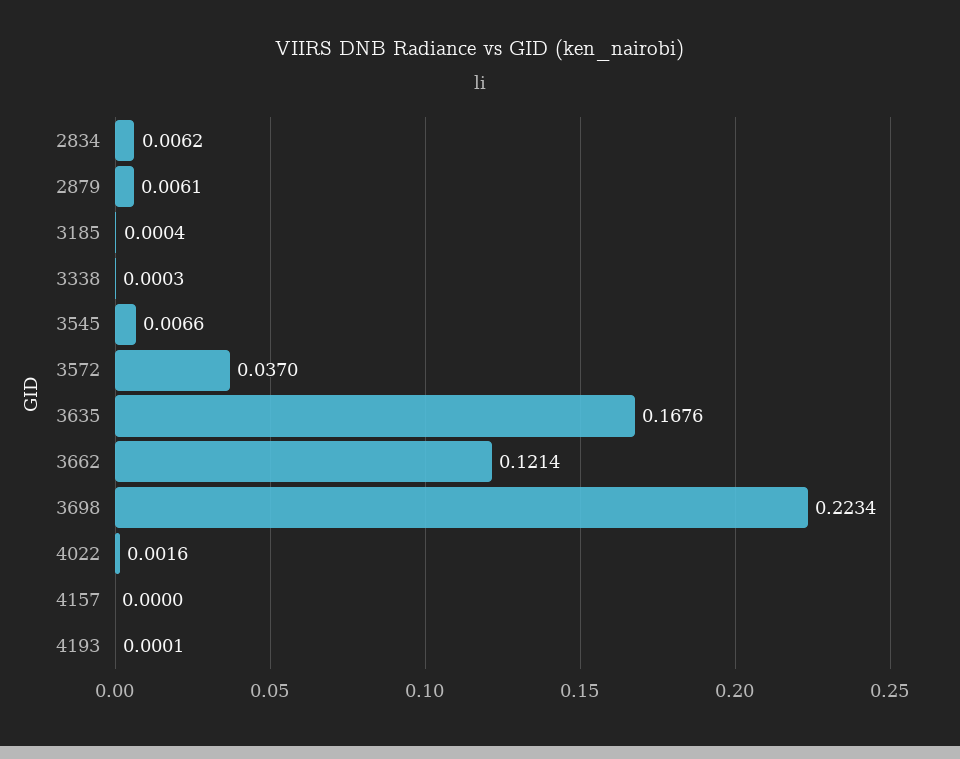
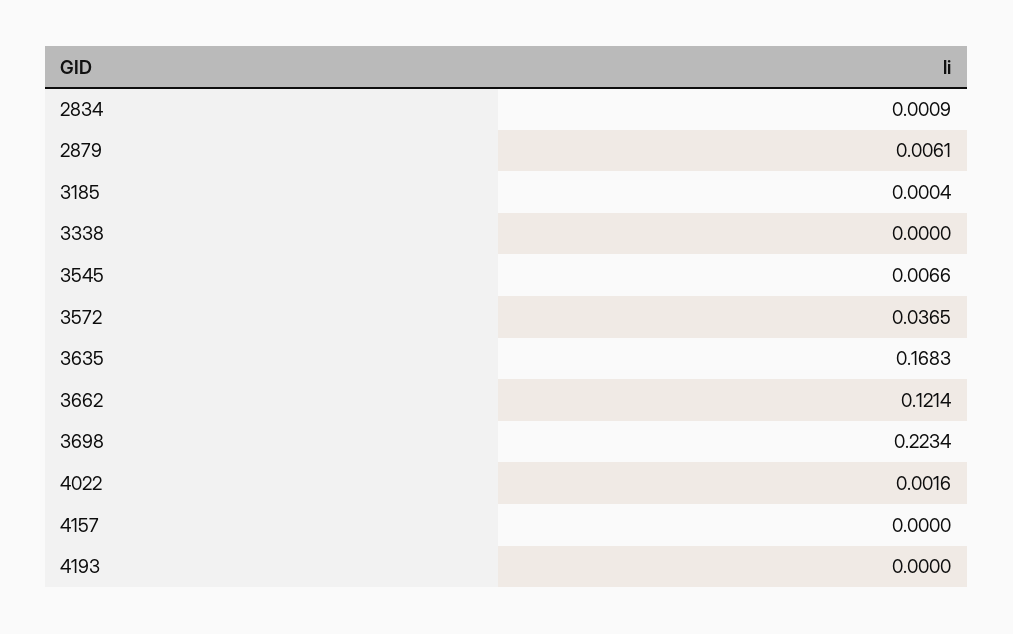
  {
-   "2834": 0.0062,
+   "2834": 0.0009,
    "2879": 0.0061,
    "3185": 0.0004,
-   "3338": 0.0003,
+   "3338": 0,
    "3545": 0.0066,
-   "3572": 0.037,
+   "3572": 0.0365,
-   "3635": 0.1676,
+   "3635": 0.1683,
    "3662": 0.1214,
    "3698": 0.2234,
    "4022": 0.0016,
    "4157": 0,
-   "4193": 0.0001
+   "4193": 0
  }

